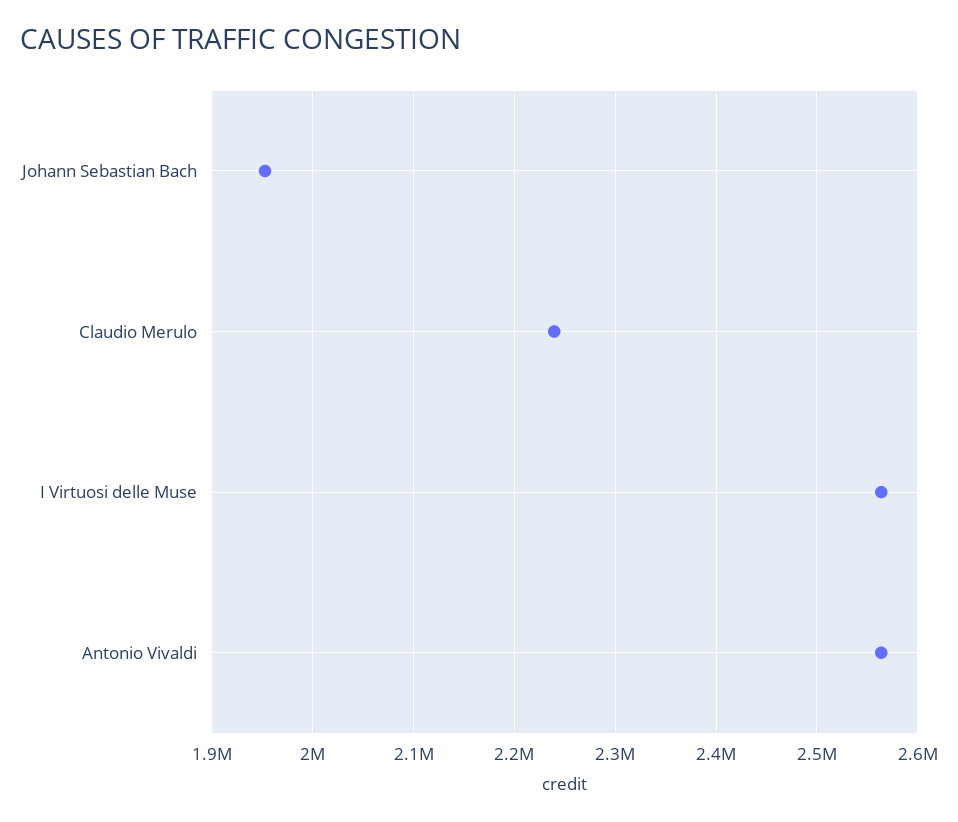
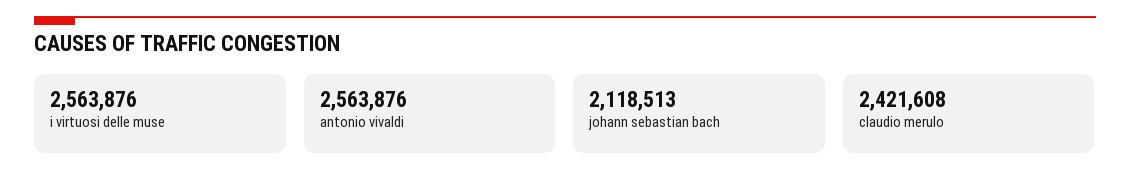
  {
-   "Johann Sebastian Bach": 1950000,
+   "Johann Sebastian Bach": 2118513,
-   "Claudio Merulo": 2240000,
+   "Claudio Merulo": 2421608,
    "I Virtuosi delle Muse": 2563876,
    "Antonio Vivaldi": 2563876
  }

